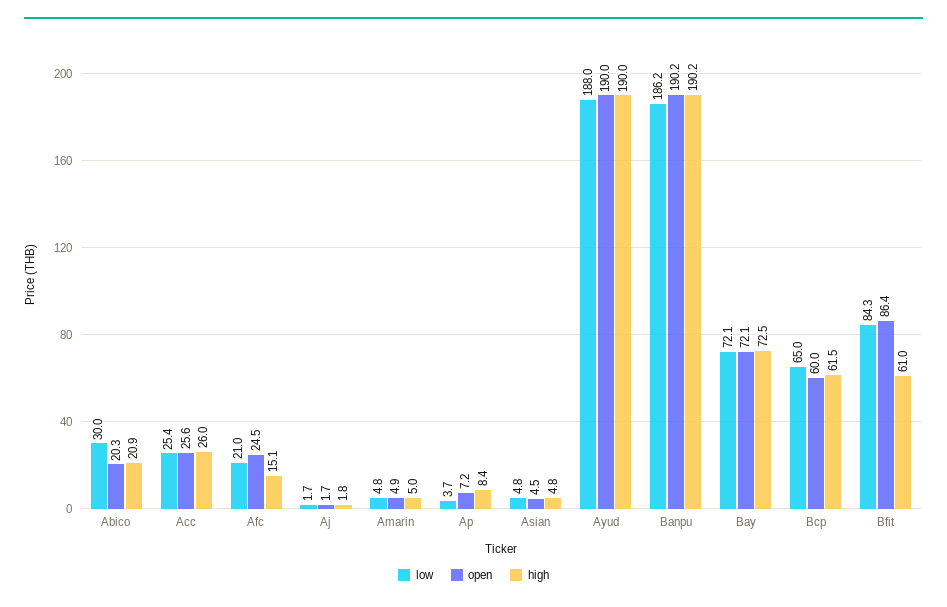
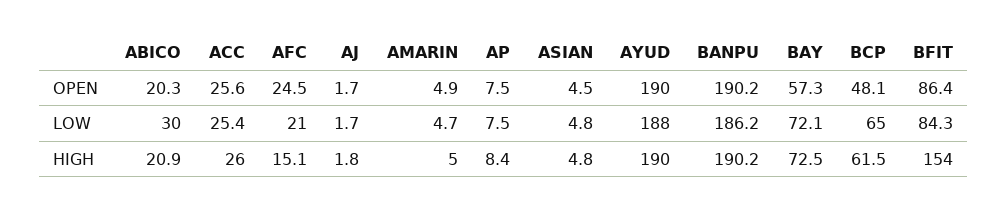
  {
    "low": {
      "Abico": 30,
      "Acc": 25.4,
      "Afc": 21,
      "Aj": 1.7,
-     "Amarin": 4.8,
+     "Amarin": 4.7,
-     "Ap": 3.7,
+     "Ap": 7.5,
      "Asian": 4.8,
      "Ayud": 188,
      "Banpu": 186.2,
      "Bay": 72.1,
      "Bcp": 65,
      "Bfit": 84.3
    },
    "open": {
      "Abico": 20.3,
      "Acc": 25.6,
      "Afc": 24.5,
      "Aj": 1.7,
      "Amarin": 4.9,
-     "Ap": 7.2,
+     "Ap": 7.5,
      "Asian": 4.5,
      "Ayud": 190,
      "Banpu": 190.2,
-     "Bay": 72.1,
+     "Bay": 57.3,
-     "Bcp": 60,
+     "Bcp": 48.1,
      "Bfit": 86.4
    },
    "high": {
      "Abico": 20.9,
      "Acc": 26,
      "Afc": 15.1,
      "Aj": 1.8,
      "Amarin": 5,
      "Ap": 8.4,
      "Asian": 4.8,
      "Ayud": 190,
      "Banpu": 190.2,
      "Bay": 72.5,
      "Bcp": 61.5,
-     "Bfit": 61
+     "Bfit": 154
    }
  }

